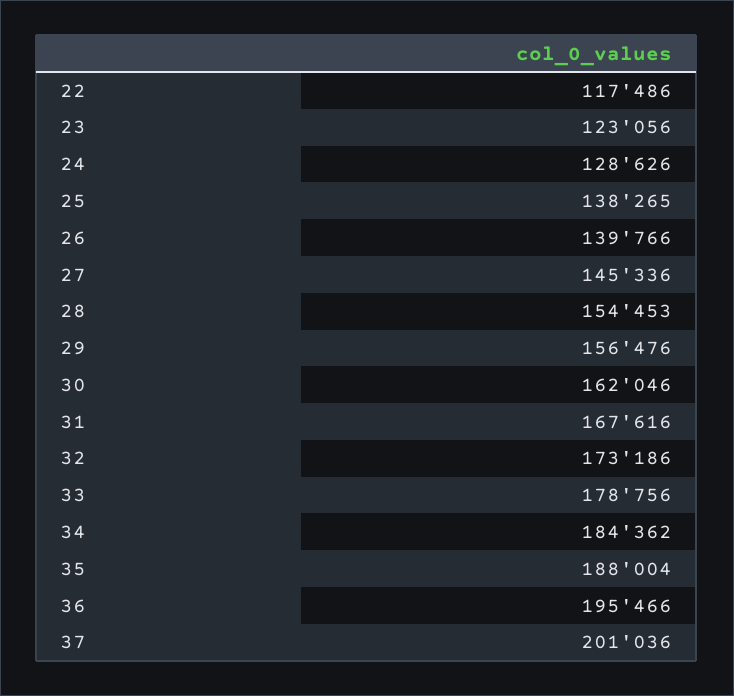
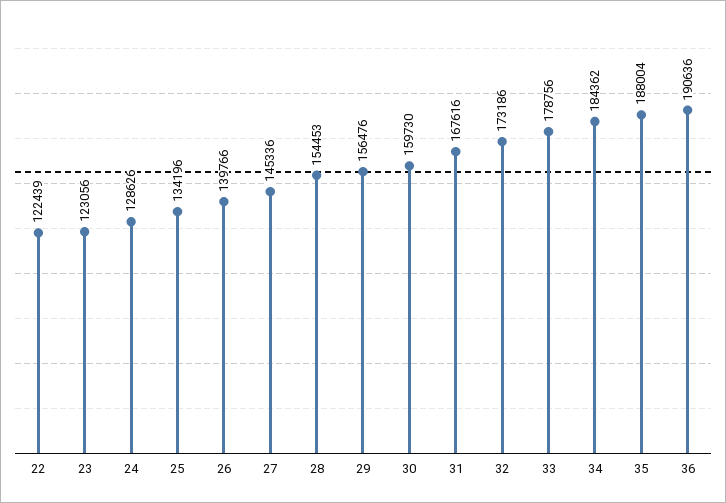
  {
-   "22": 117486,
+   "22": 122439,
    "23": 123056,
    "24": 128626,
-   "25": 138265,
+   "25": 134196,
    "26": 139766,
    "27": 145336,
    "28": 154453,
    "29": 156476,
-   "30": 162046,
+   "30": 159730,
    "31": 167616,
    "32": 173186,
    "33": 178756,
    "34": 184362,
    "35": 188004,
-   "36": 195466,
+   "36": 190636
-   "37": 201036
  }

